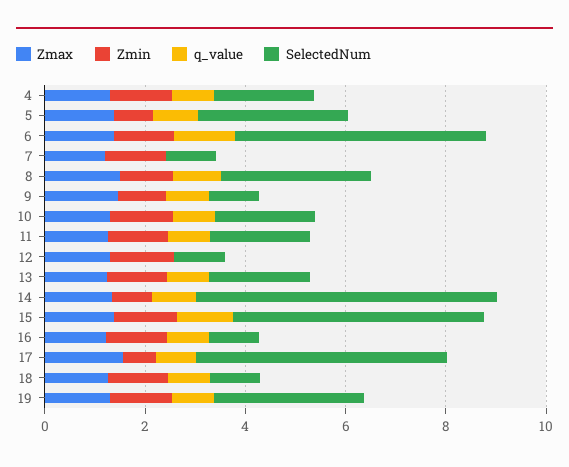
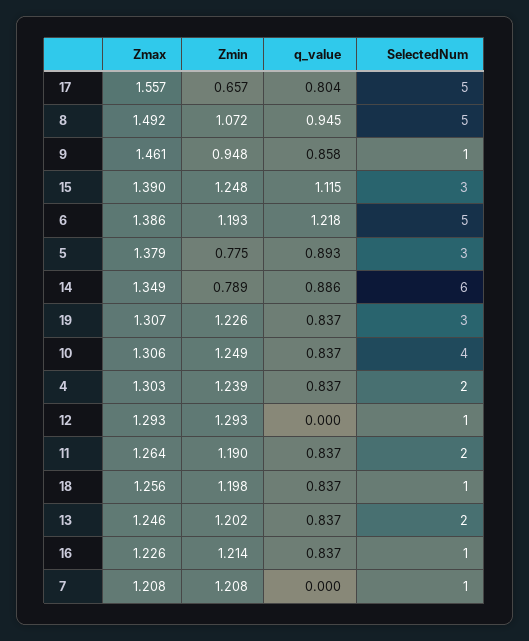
  {
    "Zmax": {
      "4": 1.303,
      "5": 1.379,
      "6": 1.386,
      "7": 1.208,
      "8": 1.492,
      "9": 1.461,
      "10": 1.306,
      "11": 1.264,
      "12": 1.293,
      "13": 1.246,
      "14": 1.349,
      "15": 1.39,
      "16": 1.226,
      "17": 1.557,
      "18": 1.256,
      "19": 1.307
    },
    "Zmin": {
      "4": 1.239,
      "5": 0.775,
      "6": 1.193,
      "7": 1.208,
      "8": 1.072,
      "9": 0.948,
      "10": 1.249,
      "11": 1.19,
      "12": 1.293,
      "13": 1.202,
      "14": 0.789,
      "15": 1.248,
      "16": 1.214,
      "17": 0.657,
      "18": 1.198,
      "19": 1.226
    },
    "q_value": {
      "4": 0.837,
      "5": 0.893,
      "6": 1.218,
      "7": 0,
      "8": 0.945,
      "9": 0.858,
      "10": 0.837,
      "11": 0.837,
      "12": 0,
      "13": 0.837,
      "14": 0.886,
      "15": 1.115,
      "16": 0.837,
      "17": 0.804,
      "18": 0.837,
      "19": 0.837
    },
    "SelectedNum": {
      "4": 2,
      "5": 3,
      "6": 5,
      "7": 1,
-     "8": 3,
+     "8": 5,
      "9": 1,
-     "10": 2,
+     "10": 4,
      "11": 2,
      "12": 1,
      "13": 2,
      "14": 6,
-     "15": 5,
+     "15": 3,
      "16": 1,
      "17": 5,
      "18": 1,
      "19": 3
    }
  }

